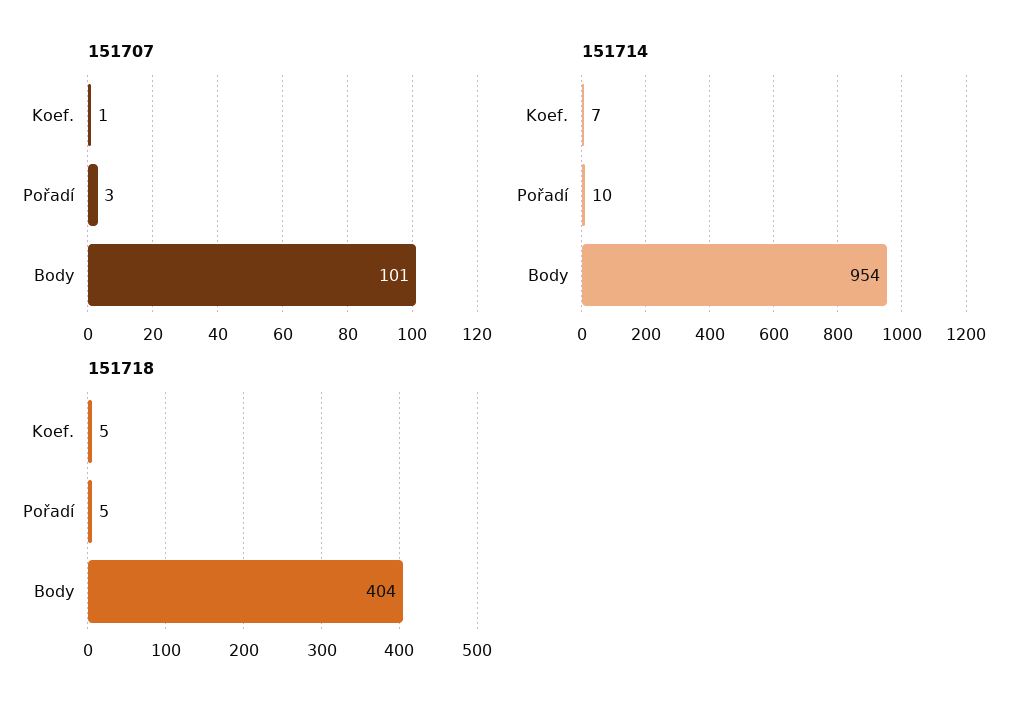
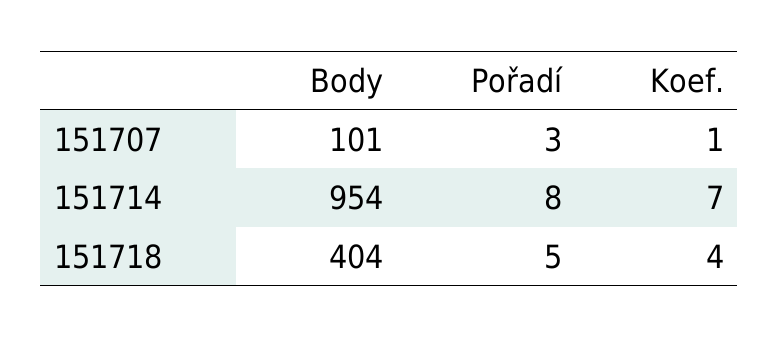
  {
    "151707": {
      "Koef.": 1,
      "Pořadí": 3,
      "Body": 101
    },
    "151714": {
      "Koef.": 7,
-     "Pořadí": 10,
+     "Pořadí": 8,
      "Body": 954
    },
    "151718": {
-     "Koef.": 5,
+     "Koef.": 4,
      "Pořadí": 5,
      "Body": 404
    }
  }

